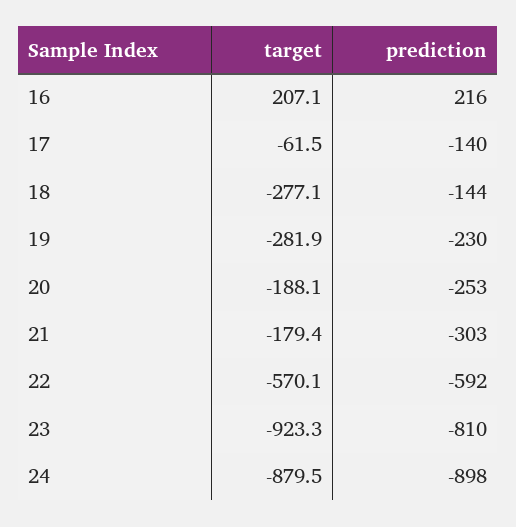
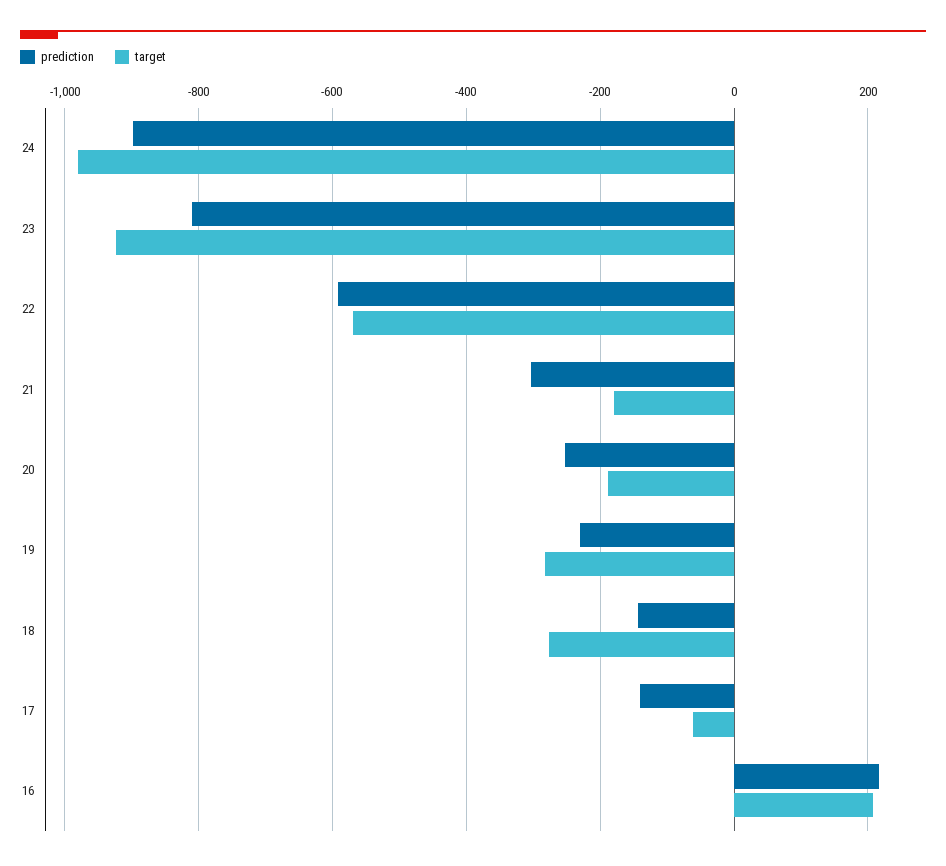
  {
    "target": {
      "16": 207.1,
      "17": -61.5,
      "18": -277.1,
      "19": -281.9,
      "20": -188.1,
      "21": -179.4,
      "22": -570.1,
      "23": -923.3,
-     "24": -879.5
+     "24": -980
    },
    "prediction": {
      "16": 216,
      "17": -140,
      "18": -144,
      "19": -230,
      "20": -253,
      "21": -303,
      "22": -592,
      "23": -810,
      "24": -898
    }
  }

